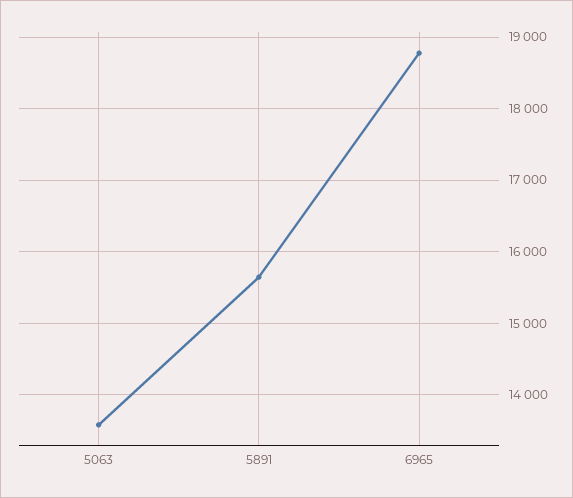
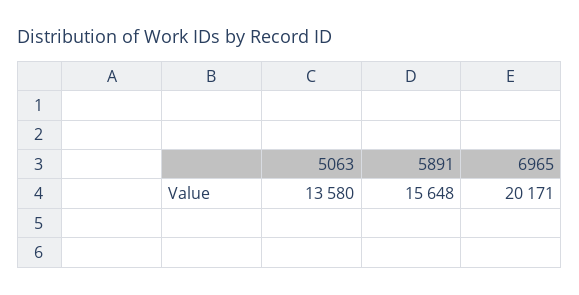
  {
    "5063": 13580,
    "5891": 15648,
-   "6965": 18800
+   "6965": 20171
  }

